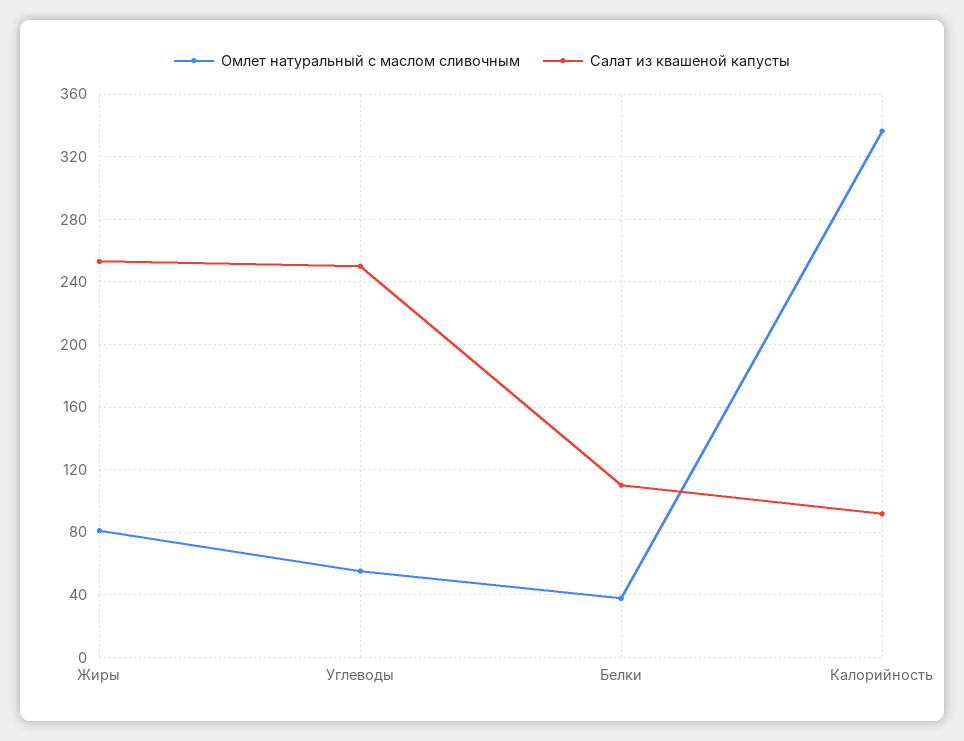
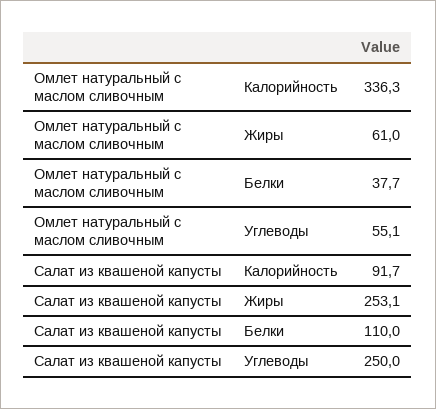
  {
    "Омлет натуральный с маслом сливочным": {
-     "Жиры": 80,
+     "Жиры": 61,
      "Углеводы": 55.1,
      "Белки": 37.7,
      "Калорийность": 336.3
    },
    "Салат из квашеной капусты": {
      "Жиры": 253.1,
      "Углеводы": 250,
      "Белки": 110,
      "Калорийность": 91.7
    }
  }

